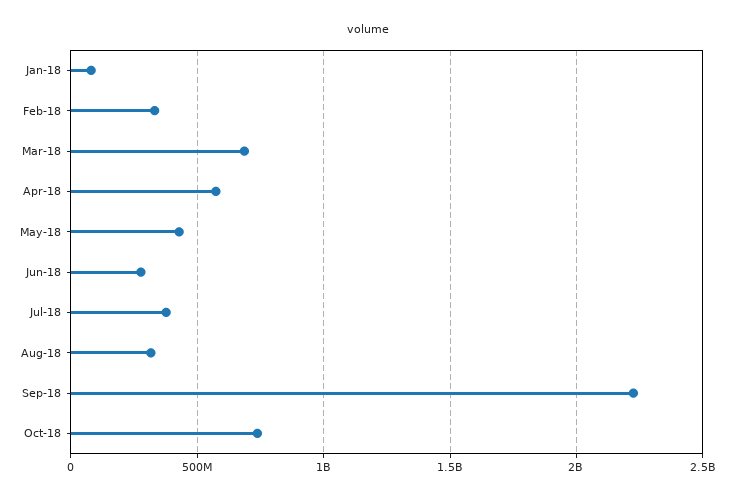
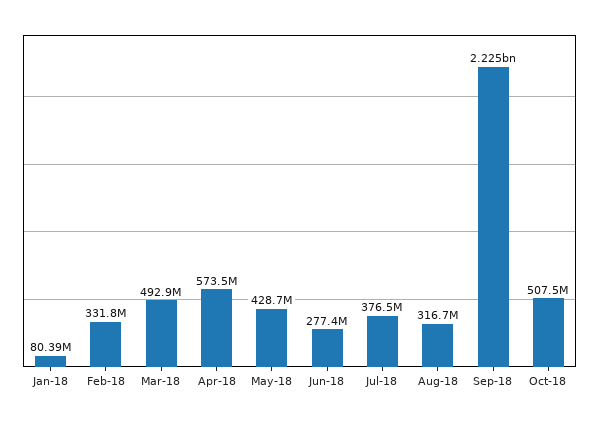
  {
    "Jan-18": 80390000,
    "Feb-18": 331800000,
-   "Mar-18": 700000000,
+   "Mar-18": 492900000,
    "Apr-18": 573500000,
    "May-18": 428700000,
    "Jun-18": 277400000,
    "Jul-18": 376500000,
    "Aug-18": 316700000,
    "Sep-18": 2225000000,
-   "Oct-18": 750000000
+   "Oct-18": 507500000
  }

